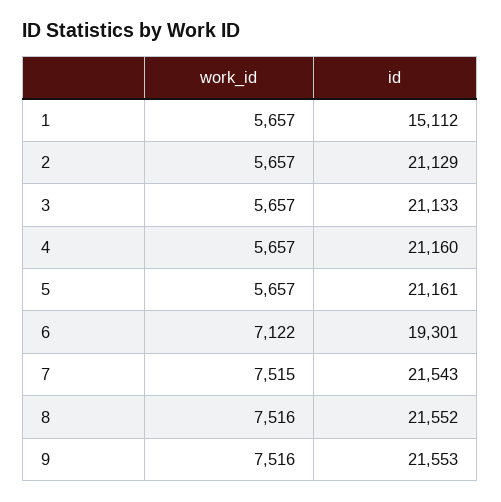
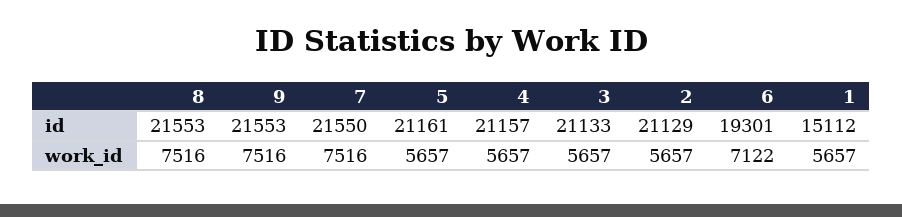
  {
    "work_id": {
      "1": 5657,
      "2": 5657,
      "3": 5657,
      "4": 5657,
      "5": 5657,
      "6": 7122,
-     "7": 7515,
+     "7": 7516,
      "8": 7516,
      "9": 7516
    },
    "id": {
      "1": 15112,
      "2": 21129,
      "3": 21133,
-     "4": 21160,
+     "4": 21157,
      "5": 21161,
      "6": 19301,
-     "7": 21543,
+     "7": 21550,
-     "8": 21552,
+     "8": 21553,
      "9": 21553
    }
  }

